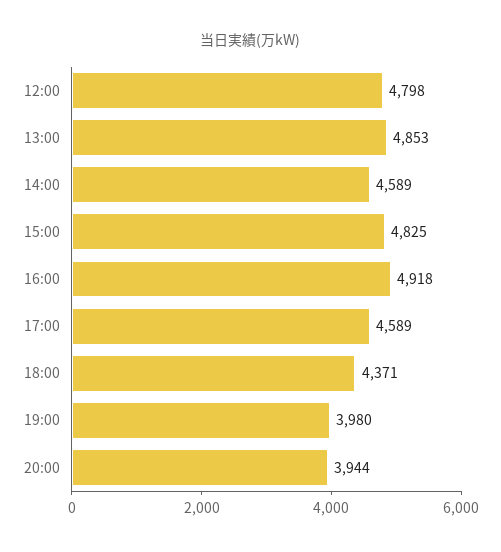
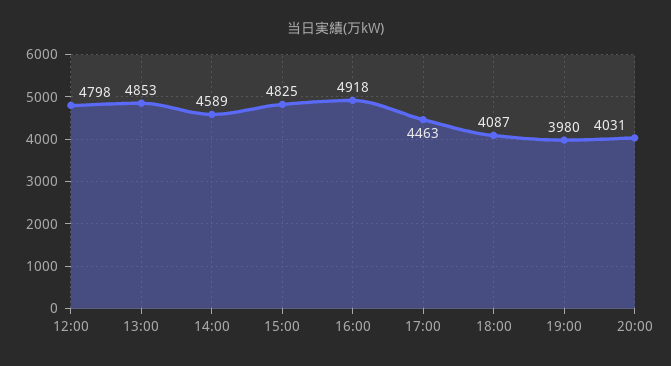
  {
    "12:00": 4798,
    "13:00": 4853,
    "14:00": 4589,
    "15:00": 4825,
    "16:00": 4918,
-   "17:00": 4589,
+   "17:00": 4463,
-   "18:00": 4371,
+   "18:00": 4087,
    "19:00": 3980,
-   "20:00": 3944
+   "20:00": 4031
  }

